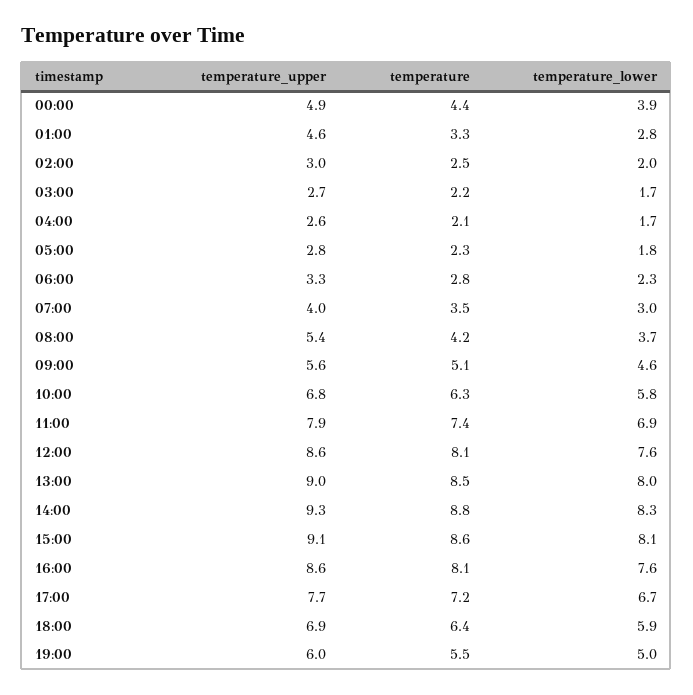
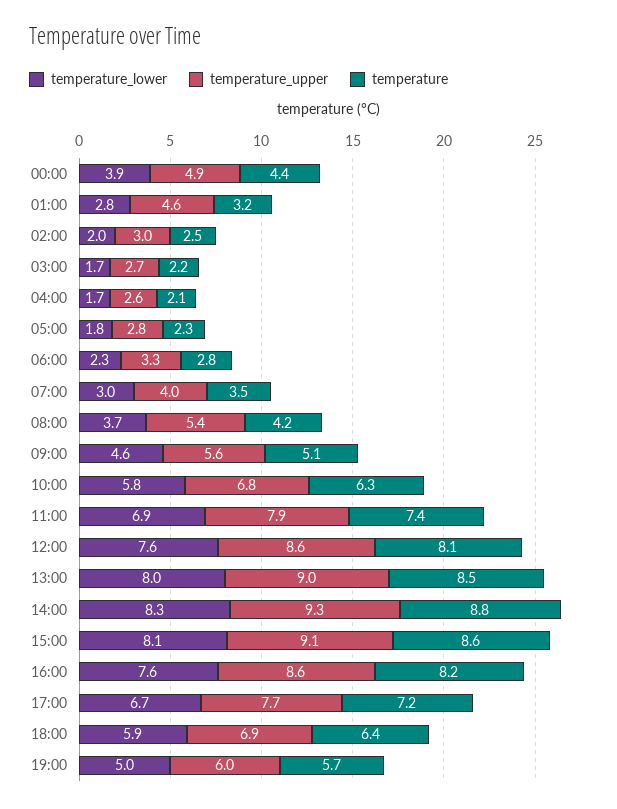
  {
    "temperature_upper": {
      "00:00": 4.9,
      "01:00": 4.6,
      "02:00": 3,
      "03:00": 2.7,
      "04:00": 2.6,
      "05:00": 2.8,
      "06:00": 3.3,
      "07:00": 4,
      "08:00": 5.4,
      "09:00": 5.6,
      "10:00": 6.8,
      "11:00": 7.9,
      "12:00": 8.6,
      "13:00": 9,
      "14:00": 9.3,
      "15:00": 9.1,
      "16:00": 8.6,
      "17:00": 7.7,
      "18:00": 6.9,
      "19:00": 6
    },
    "temperature": {
      "00:00": 4.4,
-     "01:00": 3.3,
+     "01:00": 3.2,
      "02:00": 2.5,
      "03:00": 2.2,
      "04:00": 2.1,
      "05:00": 2.3,
      "06:00": 2.8,
      "07:00": 3.5,
      "08:00": 4.2,
      "09:00": 5.1,
      "10:00": 6.3,
      "11:00": 7.4,
      "12:00": 8.1,
      "13:00": 8.5,
      "14:00": 8.8,
      "15:00": 8.6,
-     "16:00": 8.1,
+     "16:00": 8.2,
      "17:00": 7.2,
      "18:00": 6.4,
-     "19:00": 5.5
+     "19:00": 5.7
    },
    "temperature_lower": {
      "00:00": 3.9,
      "01:00": 2.8,
      "02:00": 2,
      "03:00": 1.7,
      "04:00": 1.7,
      "05:00": 1.8,
      "06:00": 2.3,
      "07:00": 3,
      "08:00": 3.7,
      "09:00": 4.6,
      "10:00": 5.8,
      "11:00": 6.9,
      "12:00": 7.6,
      "13:00": 8,
      "14:00": 8.3,
      "15:00": 8.1,
      "16:00": 7.6,
      "17:00": 6.7,
      "18:00": 5.9,
      "19:00": 5
    }
  }

